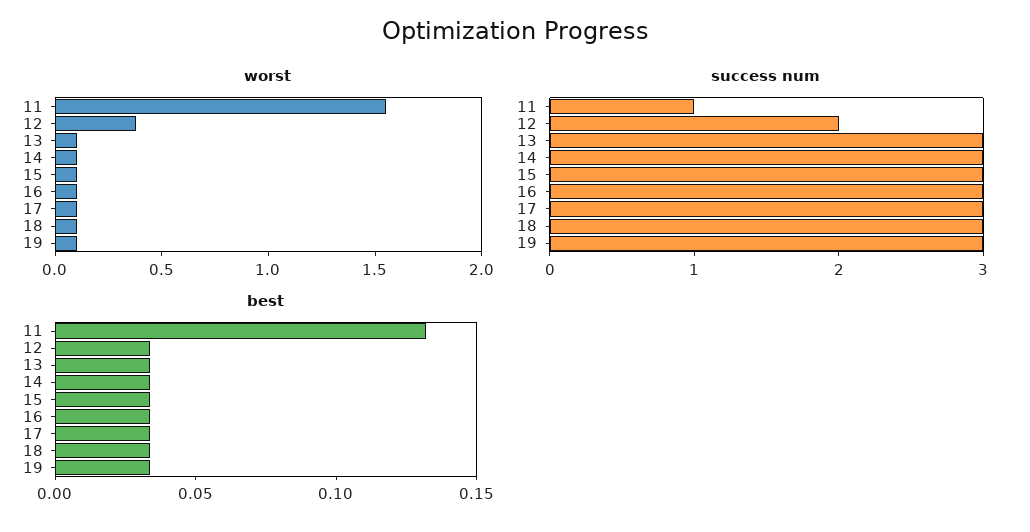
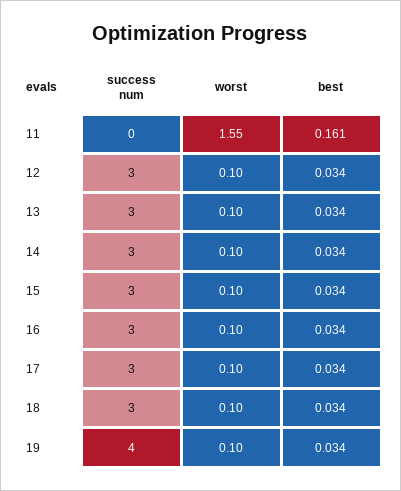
  {
    "worst": {
      "11": 1.55,
-     "12": 0.4,
+     "12": 0.1,
      "13": 0.1,
      "14": 0.1,
      "15": 0.1,
      "16": 0.1,
      "17": 0.1,
      "18": 0.1,
      "19": 0.1
    },
    "success num": {
-     "11": 1,
+     "11": 0,
-     "12": 2,
+     "12": 3,
      "13": 3,
      "14": 3,
      "15": 3,
      "16": 3,
      "17": 3,
      "18": 3,
-     "19": 3
+     "19": 4
    },
    "best": {
-     "11": 0.13,
+     "11": 0.161,
      "12": 0.034,
      "13": 0.034,
      "14": 0.034,
      "15": 0.034,
      "16": 0.034,
      "17": 0.034,
      "18": 0.034,
      "19": 0.034
    }
  }

